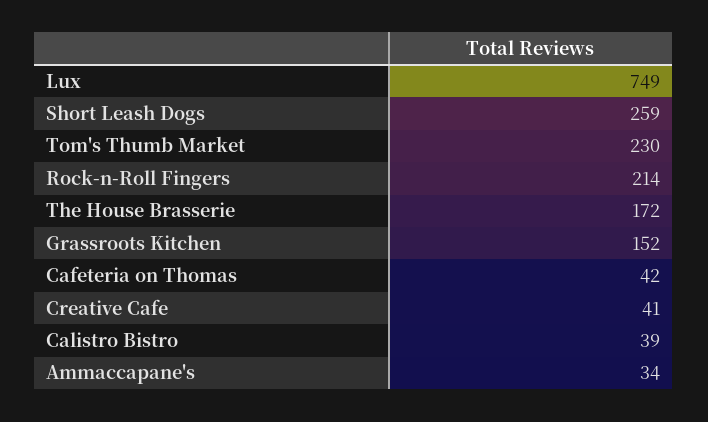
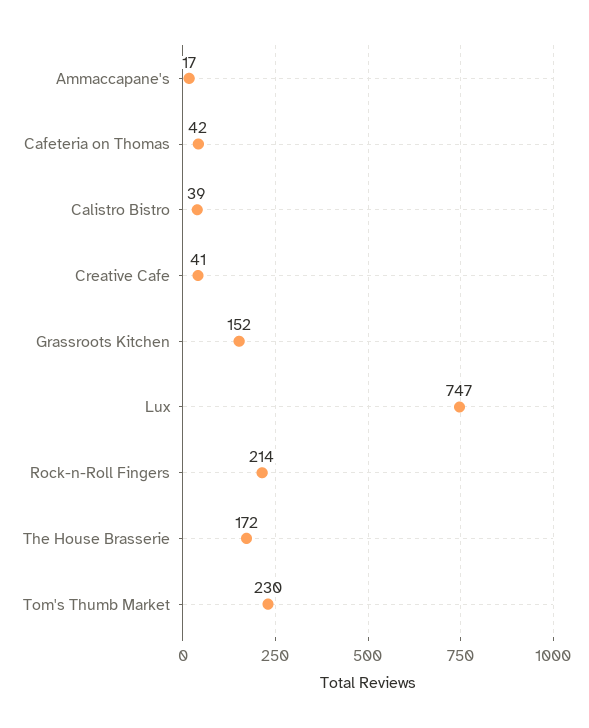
  {
-   "Lux": 749,
+   "Lux": 747,
-   "Short Leash Dogs": 259,
    "Tom's Thumb Market": 230,
    "Rock-n-Roll Fingers": 214,
    "The House Brasserie": 172,
    "Grassroots Kitchen": 152,
    "Cafeteria on Thomas": 42,
    "Creative Cafe": 41,
    "Calistro Bistro": 39,
-   "Ammaccapane's": 34
+   "Ammaccapane's": 17
  }

